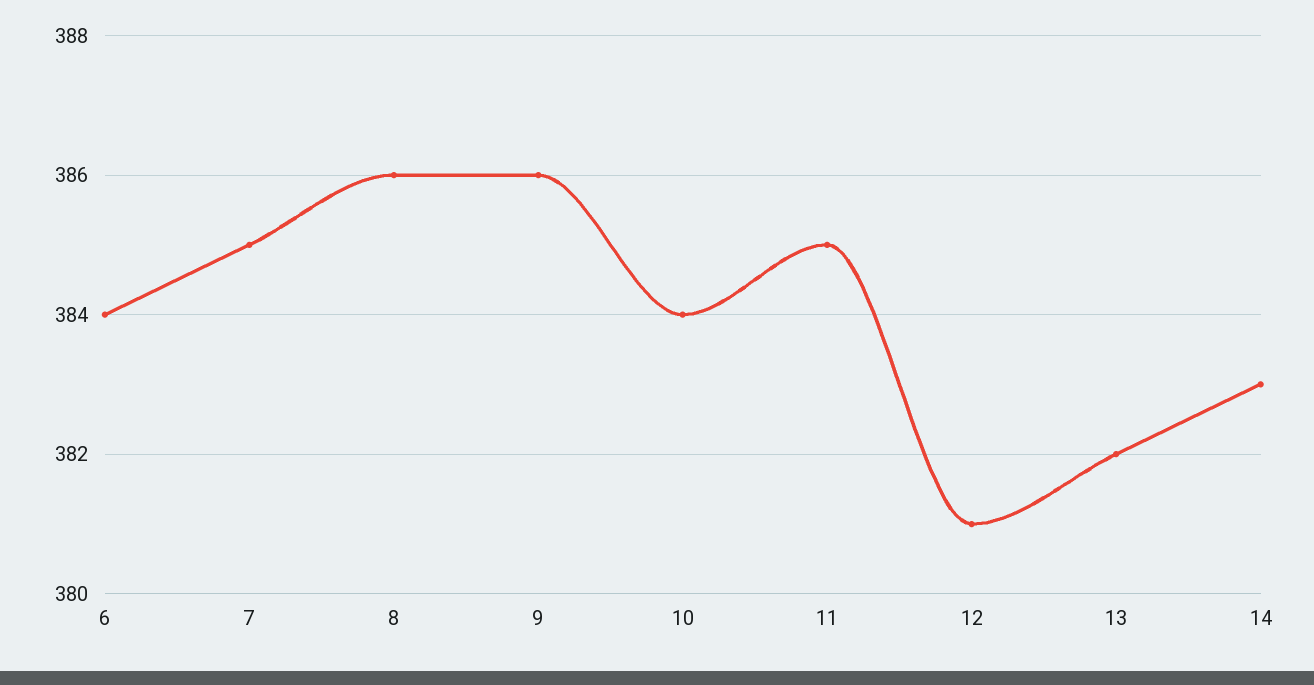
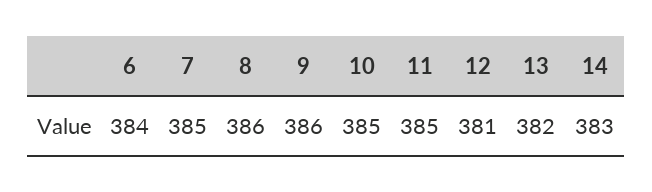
  {
    "6": 384,
    "7": 385,
    "8": 386,
    "9": 386,
-   "10": 384,
+   "10": 385,
    "11": 385,
    "12": 381,
    "13": 382,
    "14": 383
  }

